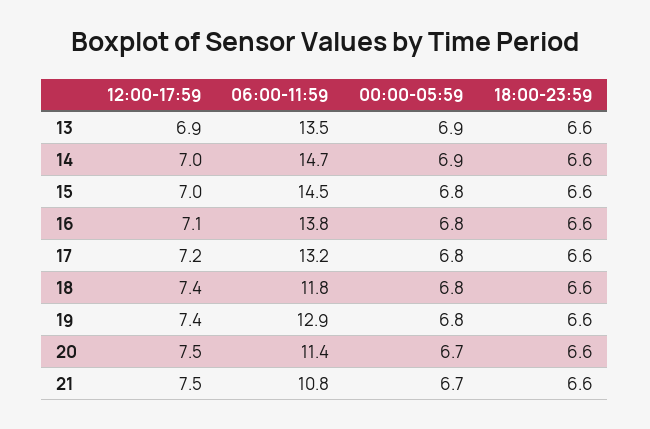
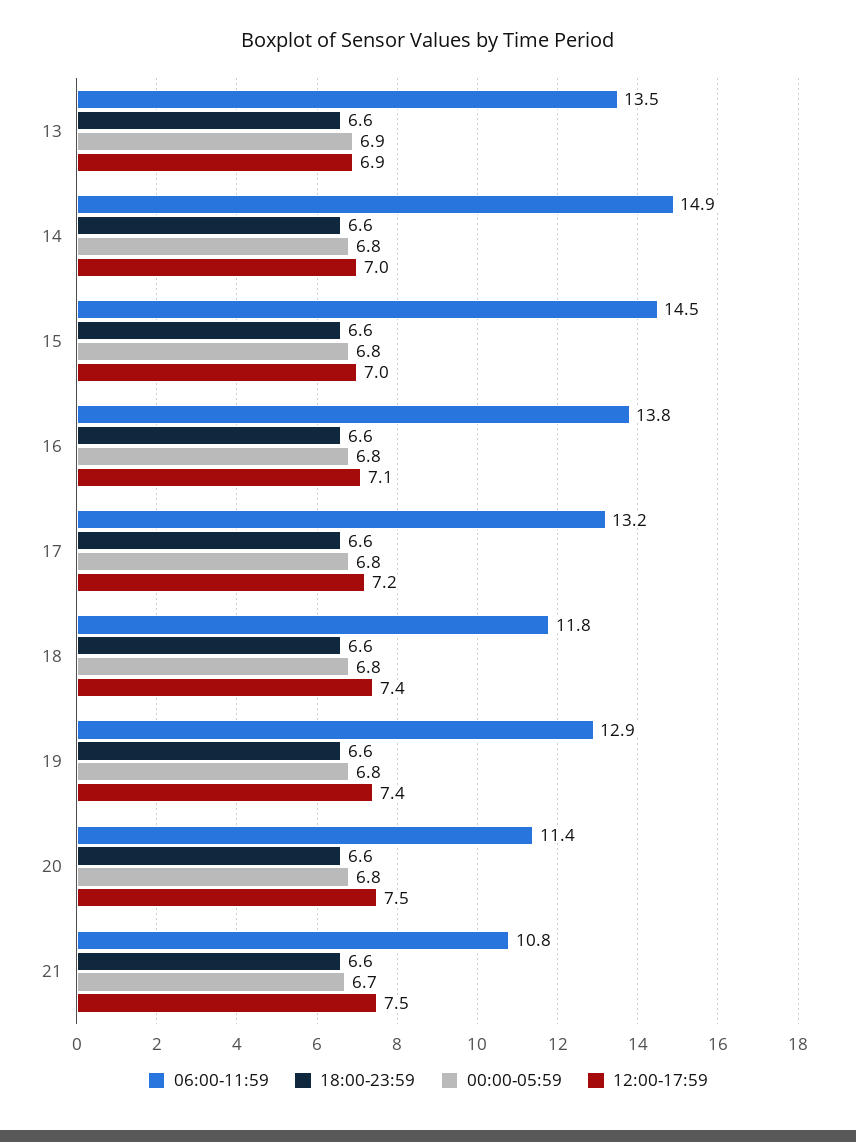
  {
    "12:00-17:59": {
      "13": 6.9,
      "14": 7,
      "15": 7,
      "16": 7.1,
      "17": 7.2,
      "18": 7.4,
      "19": 7.4,
      "20": 7.5,
      "21": 7.5
    },
    "06:00-11:59": {
      "13": 13.5,
-     "14": 14.7,
+     "14": 14.9,
      "15": 14.5,
      "16": 13.8,
      "17": 13.2,
      "18": 11.8,
      "19": 12.9,
      "20": 11.4,
      "21": 10.8
    },
    "00:00-05:59": {
      "13": 6.9,
-     "14": 6.9,
+     "14": 6.8,
      "15": 6.8,
      "16": 6.8,
      "17": 6.8,
      "18": 6.8,
      "19": 6.8,
-     "20": 6.7,
+     "20": 6.8,
      "21": 6.7
    },
    "18:00-23:59": {
      "13": 6.6,
      "14": 6.6,
      "15": 6.6,
      "16": 6.6,
      "17": 6.6,
      "18": 6.6,
      "19": 6.6,
      "20": 6.6,
      "21": 6.6
    }
  }

